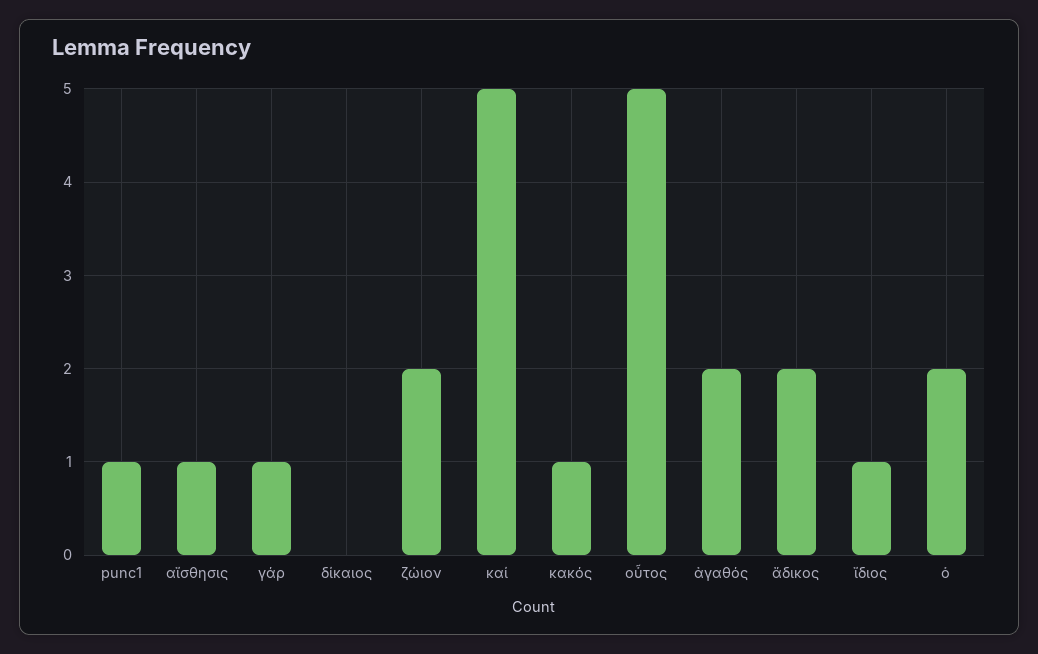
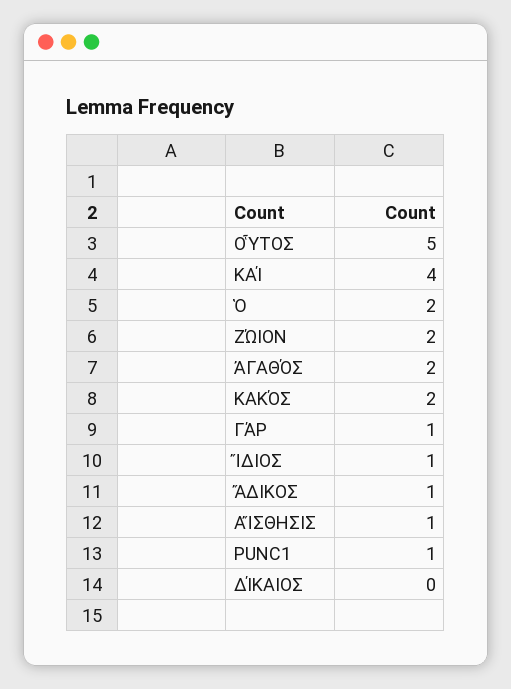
  {
    "punc1": 1,
    "αἴσθησις": 1,
    "γάρ": 1,
    "δίκαιος": 0,
    "ζώιον": 2,
-   "καί": 5,
+   "καί": 4,
-   "κακός": 1,
+   "κακός": 2,
    "οὗτος": 5,
    "ἀγαθός": 2,
-   "ἄδικος": 2,
+   "ἄδικος": 1,
    "ἴδιος": 1,
    "ὁ": 2
  }

